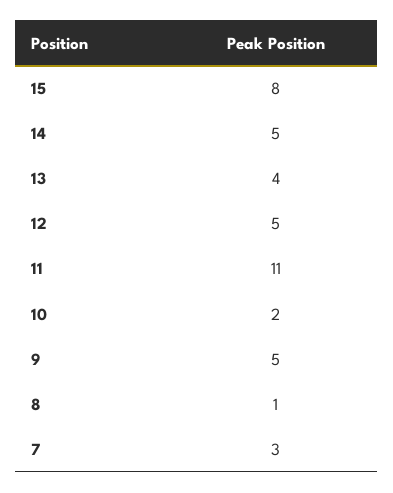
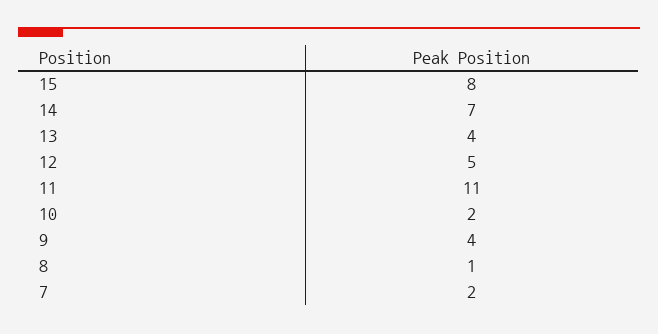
  {
    "15": 8,
-   "14": 5,
+   "14": 7,
    "13": 4,
    "12": 5,
    "11": 11,
    "10": 2,
-   "9": 5,
+   "9": 4,
    "8": 1,
-   "7": 3
+   "7": 2
  }

